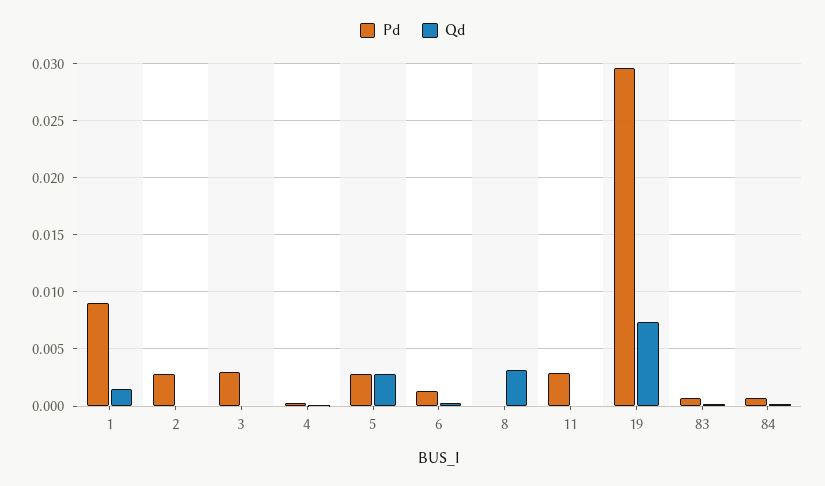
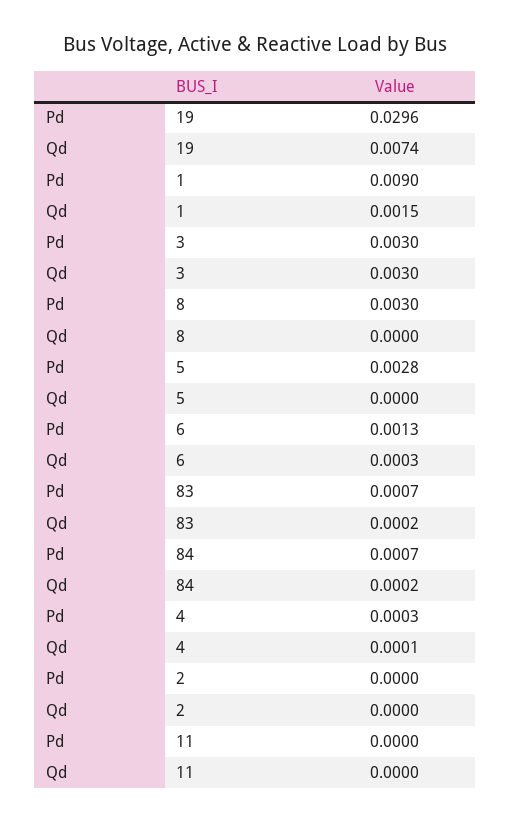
  {
    "Pd": {
      "1": 0.009,
-     "2": 0.003,
+     "2": 0,
      "3": 0.003,
      "4": 0.0003,
      "5": 0.0028,
      "6": 0.0013,
-     "8": 0,
+     "8": 0.003,
-     "11": 0.003,
+     "11": 0,
      "19": 0.0296,
      "83": 0.0007,
      "84": 0.0007
    },
    "Qd": {
      "1": 0.0015,
      "2": 0,
-     "3": 0,
+     "3": 0.003,
      "4": 0.0001,
-     "5": 0.003,
+     "5": 0,
      "6": 0.0003,
-     "8": 0.003,
+     "8": 0,
      "11": 0,
      "19": 0.0074,
      "83": 0.0002,
      "84": 0.0002
    }
  }

